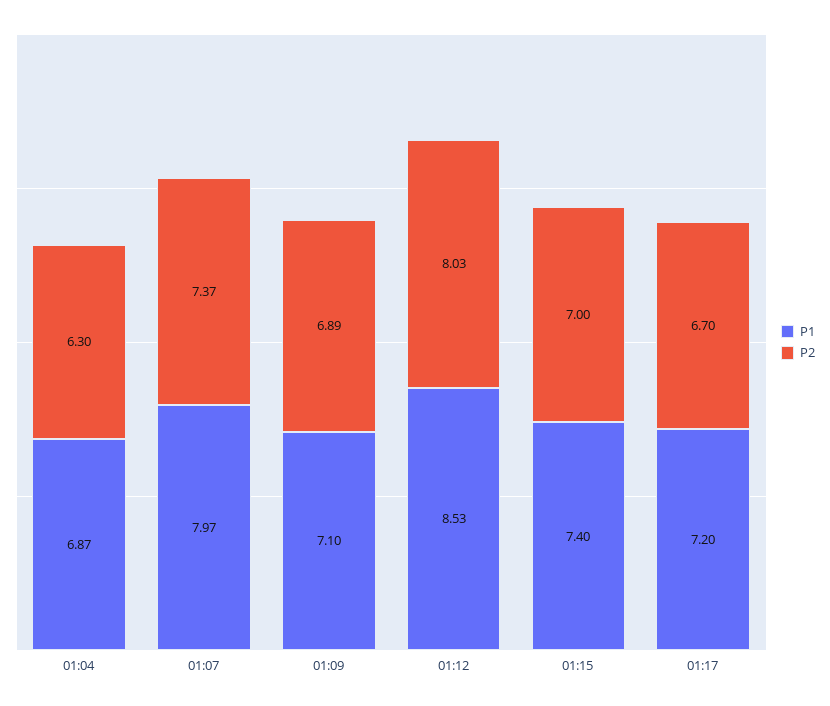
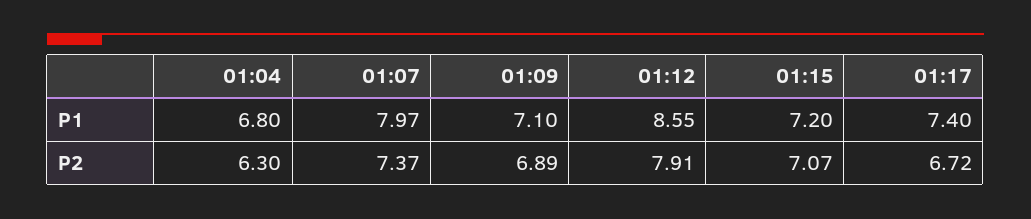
  {
    "P1": {
-     "01:04": 6.87,
+     "01:04": 6.8,
      "01:07": 7.97,
      "01:09": 7.1,
-     "01:12": 8.53,
+     "01:12": 8.55,
-     "01:15": 7.4,
+     "01:15": 7.2,
-     "01:17": 7.2
+     "01:17": 7.4
    },
    "P2": {
      "01:04": 6.3,
      "01:07": 7.37,
      "01:09": 6.89,
-     "01:12": 8.03,
+     "01:12": 7.91,
-     "01:15": 7,
+     "01:15": 7.07,
-     "01:17": 6.7
+     "01:17": 6.72
    }
  }

